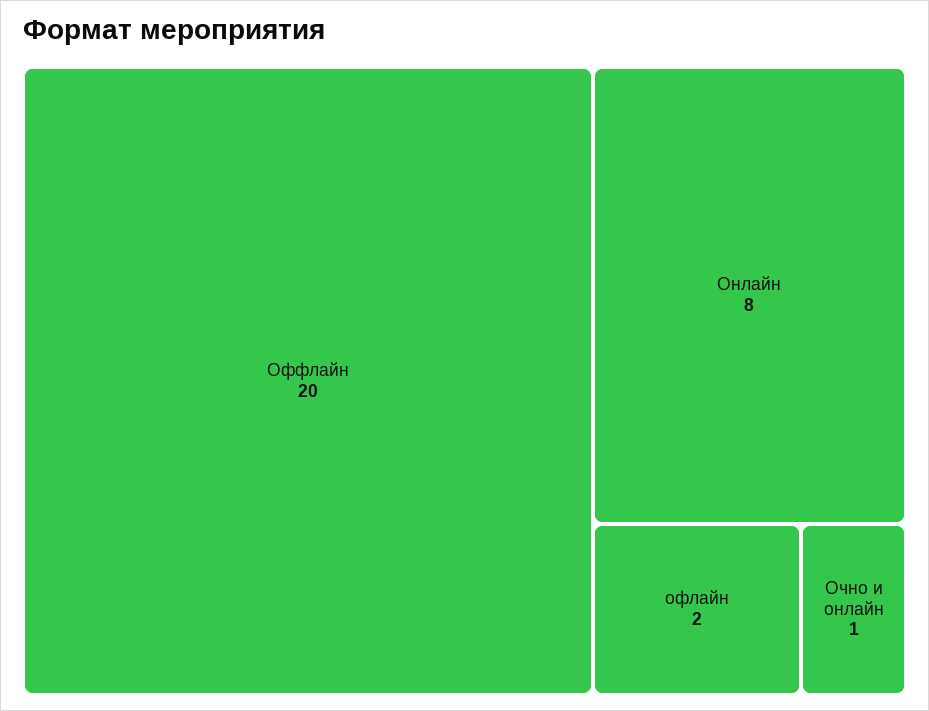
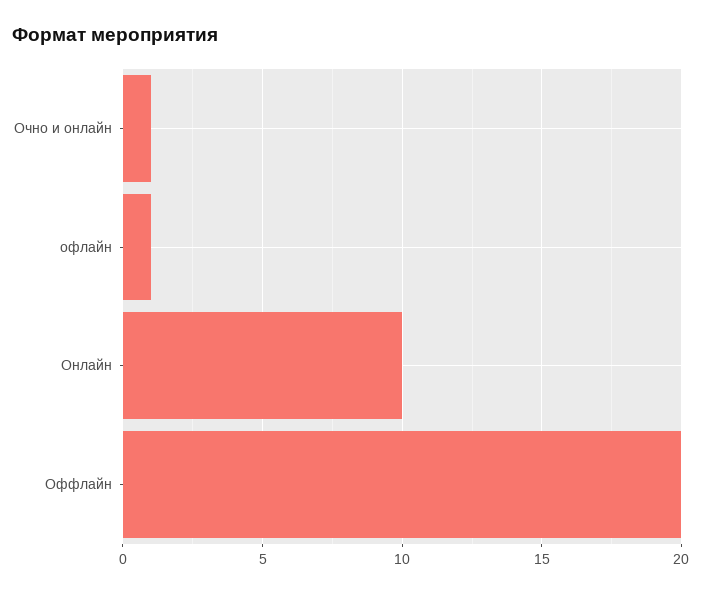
  {
    "Оффлайн": 20,
-   "Онлайн": 8,
+   "Онлайн": 10,
-   "офлайн": 2,
+   "офлайн": 1,
    "Очно и онлайн": 1
  }

